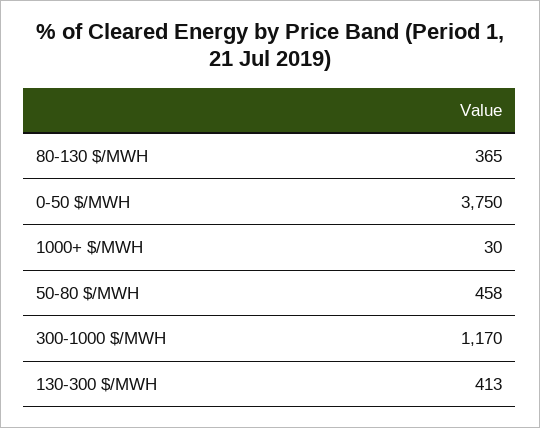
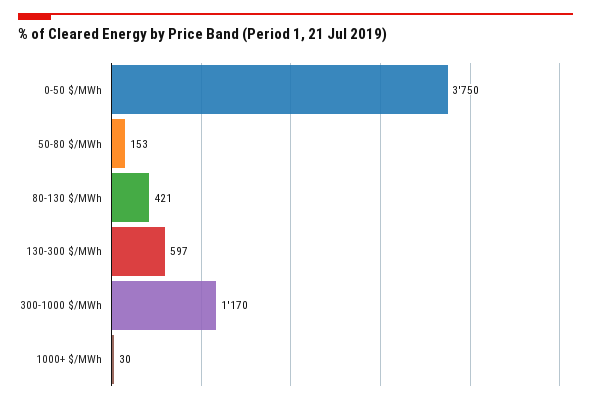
  {
-   "80-130 $/MWH": 365,
+   "80-130 $/MWH": 421,
    "0-50 $/MWH": 3750,
    "1000+ $/MWH": 30,
-   "50-80 $/MWH": 458,
+   "50-80 $/MWH": 153,
    "300-1000 $/MWH": 1170,
-   "130-300 $/MWH": 413
+   "130-300 $/MWH": 597
  }

